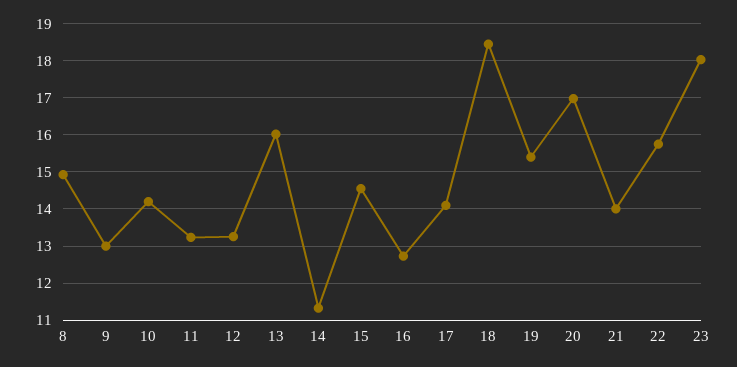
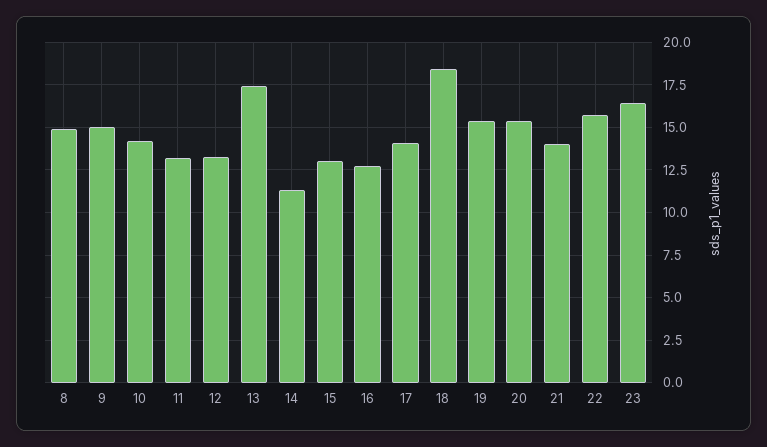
  {
    "8": 15,
-   "9": 13,
+   "9": 15,
    "10": 14.2,
    "11": 13.2,
    "12": 13.2,
-   "13": 16,
+   "13": 17.5,
    "14": 11.4,
-   "15": 14.6,
+   "15": 13,
    "16": 12.8,
    "17": 14.2,
    "18": 18.4,
    "19": 15.4,
-   "20": 17,
+   "20": 15.5,
    "21": 14,
    "22": 15.8,
-   "23": 18
+   "23": 16.5
  }

